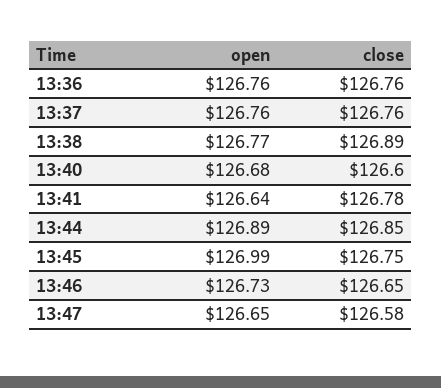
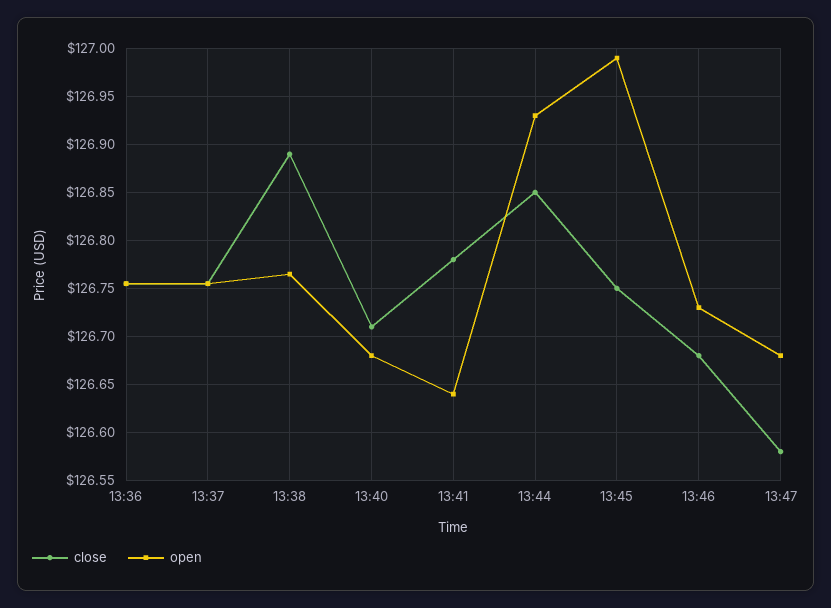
  {
    "open": {
      "13:36": 126.76,
      "13:37": 126.76,
      "13:38": 126.77,
      "13:40": 126.68,
      "13:41": 126.64,
-     "13:44": 126.89,
+     "13:44": 126.93,
      "13:45": 126.99,
      "13:46": 126.73,
-     "13:47": 126.65
+     "13:47": 126.68
    },
    "close": {
      "13:36": 126.76,
      "13:37": 126.76,
      "13:38": 126.89,
-     "13:40": 126.6,
+     "13:40": 126.71,
      "13:41": 126.78,
      "13:44": 126.85,
      "13:45": 126.75,
-     "13:46": 126.65,
+     "13:46": 126.68,
      "13:47": 126.58
    }
  }

